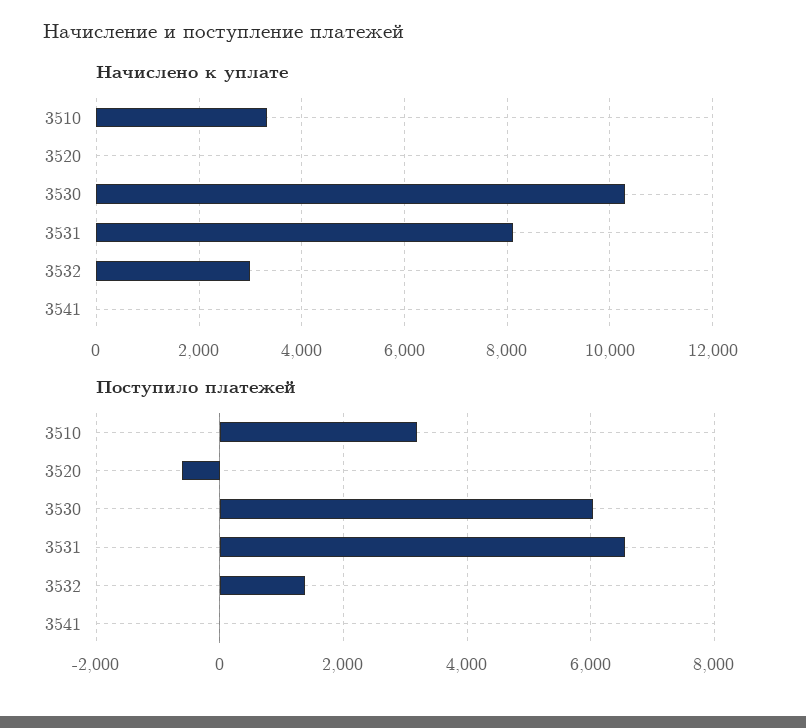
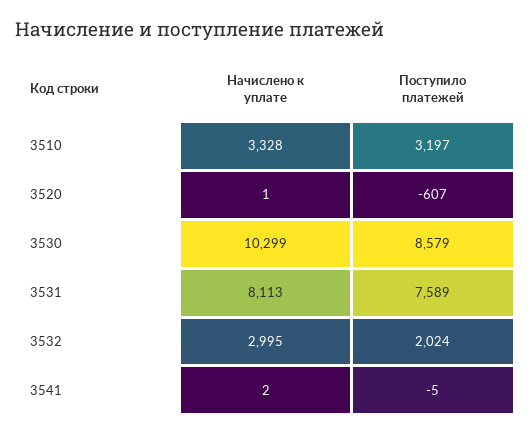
  {
    "Начислено к уплате": {
      "3510": 3328,
      "3520": 1,
      "3530": 10299,
      "3531": 8113,
      "3532": 2995,
      "3541": 2
    },
    "Поступило платежей": {
      "3510": 3197,
      "3520": -607,
-     "3530": 6000,
+     "3530": 8579,
-     "3531": 6600,
+     "3531": 7589,
-     "3532": 1400,
+     "3532": 2024,
      "3541": -5
    }
  }

